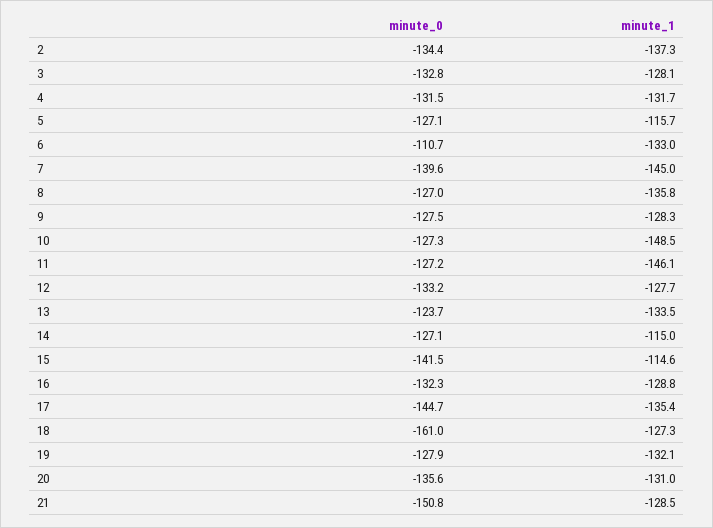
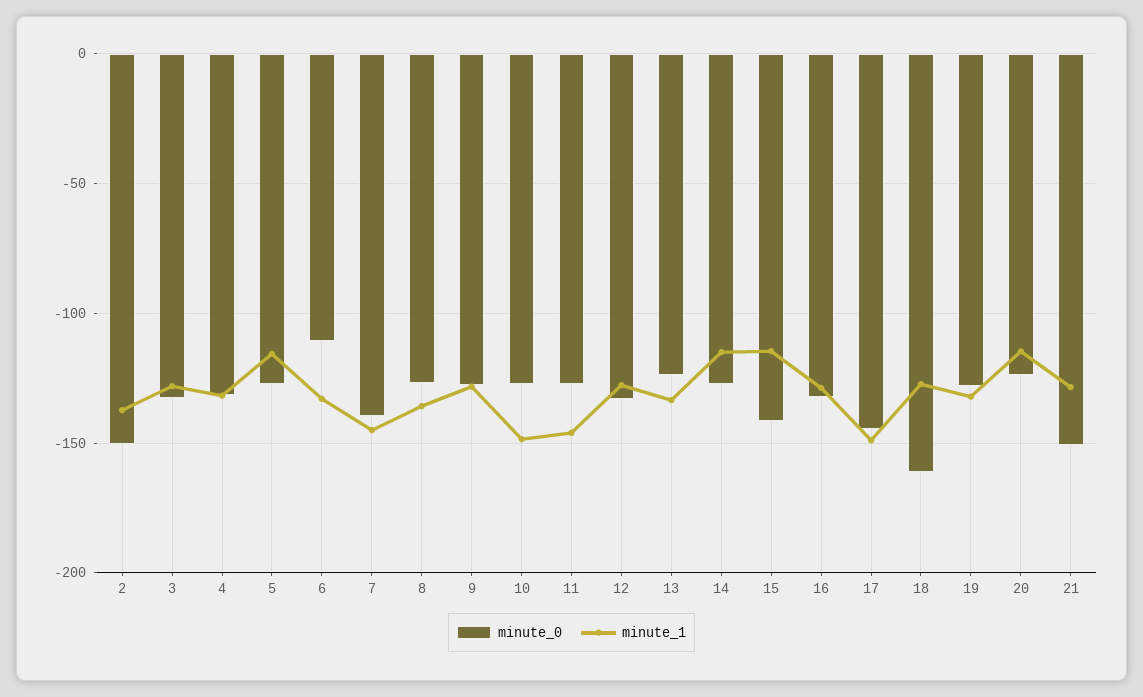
  {
    "minute_0": {
-     "2": -134.4,
+     "2": -150,
      "3": -132.8,
      "4": -131.5,
      "5": -127.1,
      "6": -110.7,
      "7": -139.6,
      "8": -127,
      "9": -127.5,
      "10": -127.3,
      "11": -127.2,
      "12": -133.2,
      "13": -123.7,
      "14": -127.1,
      "15": -141.5,
      "16": -132.3,
      "17": -144.7,
      "18": -161,
      "19": -127.9,
-     "20": -135.6,
+     "20": -125,
      "21": -150.8
    },
    "minute_1": {
      "2": -137.3,
      "3": -128.1,
      "4": -131.7,
      "5": -115.7,
      "6": -133,
      "7": -145,
      "8": -135.8,
      "9": -128.3,
      "10": -148.5,
      "11": -146.1,
      "12": -127.7,
      "13": -133.5,
      "14": -115,
      "15": -114.6,
      "16": -128.8,
-     "17": -135.4,
+     "17": -150,
      "18": -127.3,
      "19": -132.1,
-     "20": -131,
+     "20": -115,
      "21": -128.5
    }
  }

